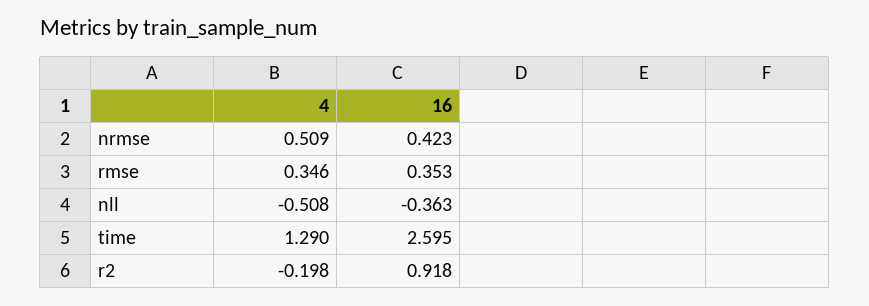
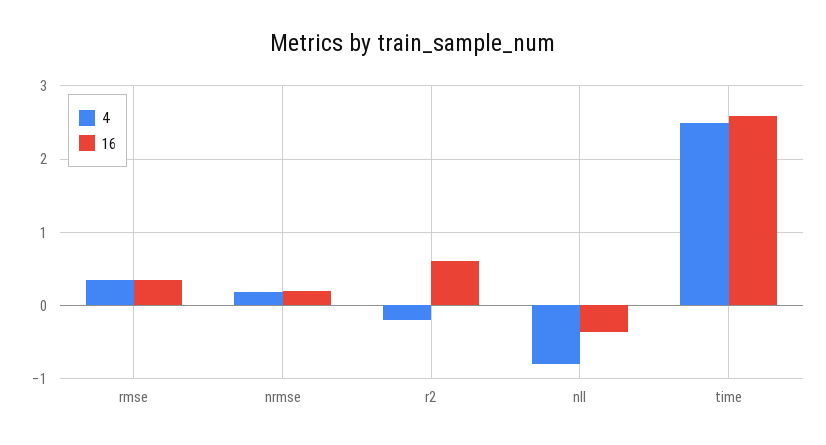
  {
    "4": {
-     "nrmse": 0.509,
+     "nrmse": 0.2,
      "rmse": 0.346,
-     "nll": -0.508,
+     "nll": -0.8,
-     "time": 1.29,
+     "time": 2.5,
      "r2": -0.198
    },
    "16": {
-     "nrmse": 0.423,
+     "nrmse": 0.2,
      "rmse": 0.353,
      "nll": -0.363,
      "time": 2.595,
-     "r2": 0.918
+     "r2": 0.6
    }
  }

